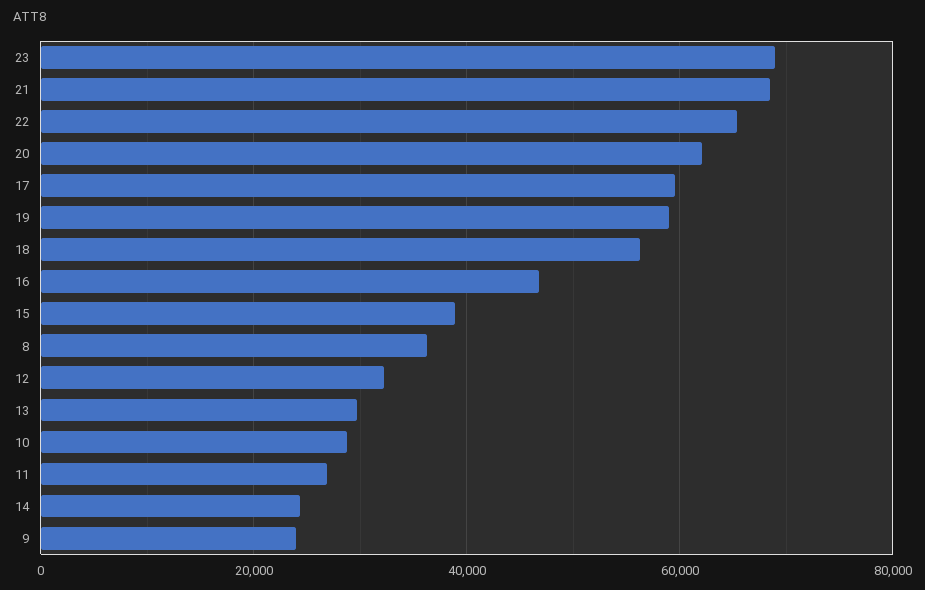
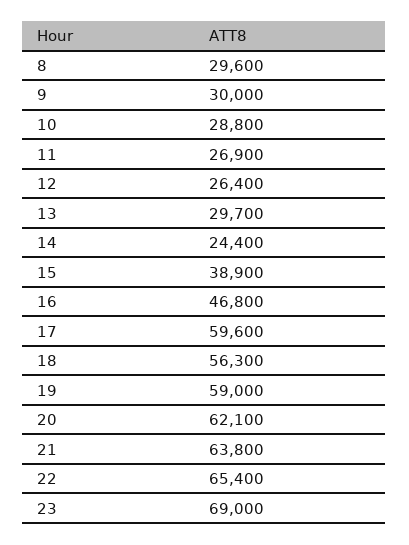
  {
    "23": 69000,
-   "21": 68000,
+   "21": 63800,
    "22": 65400,
    "20": 62100,
    "17": 59600,
    "19": 59000,
    "18": 56300,
    "16": 46800,
    "15": 38900,
-   "8": 36000,
+   "8": 29600,
-   "12": 32000,
+   "12": 26400,
    "13": 29700,
    "10": 28800,
    "11": 26900,
    "14": 24400,
-   "9": 24000
+   "9": 30000
  }

